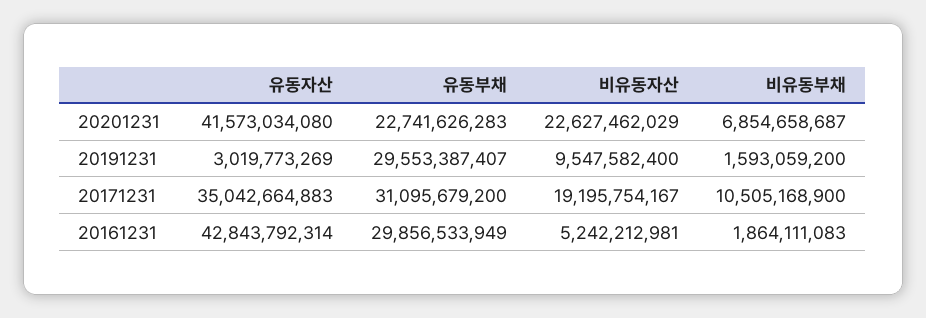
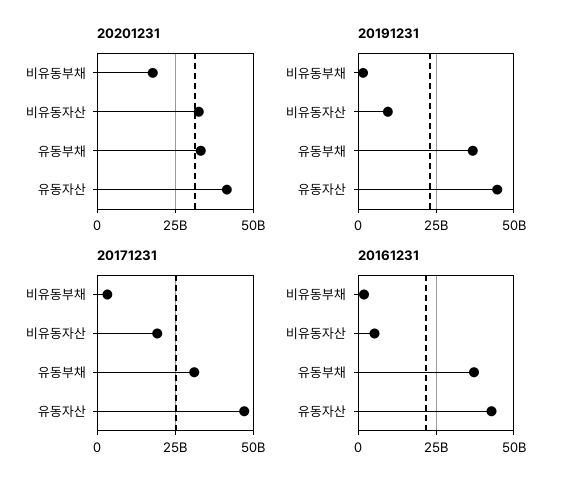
  {
    "20201231": {
      "유동자산": 41573034080,
-     "유동부채": 22741626283,
+     "유동부채": 32500000000,
-     "비유동자산": 22627462029,
+     "비유동자산": 32500000000,
-     "비유동부채": 6854658687
+     "비유동부채": 17500000000
    },
    "20191231": {
-     "유동자산": 3019773269,
+     "유동자산": 45000000000,
-     "유동부채": 29553387407,
+     "유동부채": 37500000000,
      "비유동자산": 9547582400,
      "비유동부채": 1593059200
    },
    "20171231": {
-     "유동자산": 35042664883,
+     "유동자산": 47500000000,
      "유동부채": 31095679200,
      "비유동자산": 19195754167,
-     "비유동부채": 10505168900
+     "비유동부채": 2500000000
    },
    "20161231": {
      "유동자산": 42843792314,
-     "유동부채": 29856533949,
+     "유동부채": 37500000000,
      "비유동자산": 5242212981,
      "비유동부채": 1864111083
    }
  }

